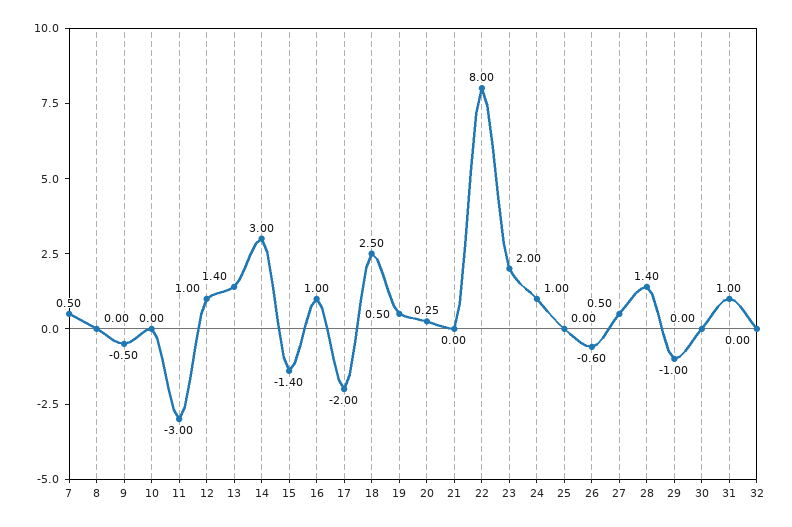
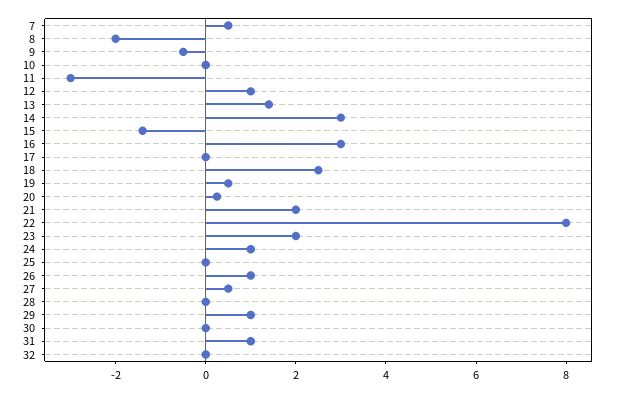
  {
    "7": 0.5,
-   "8": 0,
+   "8": -2,
    "9": -0.5,
    "10": 0,
    "11": -3,
    "12": 1,
    "13": 1.4,
    "14": 3,
    "15": -1.4,
-   "16": 1,
+   "16": 3,
-   "17": -2,
+   "17": 0,
    "18": 2.5,
    "19": 0.5,
    "20": 0.25,
-   "21": 0,
+   "21": 2,
    "22": 8,
    "23": 2,
    "24": 1,
    "25": 0,
-   "26": -0.6,
+   "26": 1,
    "27": 0.5,
-   "28": 1.4,
+   "28": 0,
-   "29": -1,
+   "29": 1,
    "30": 0,
    "31": 1,
    "32": 0
  }

